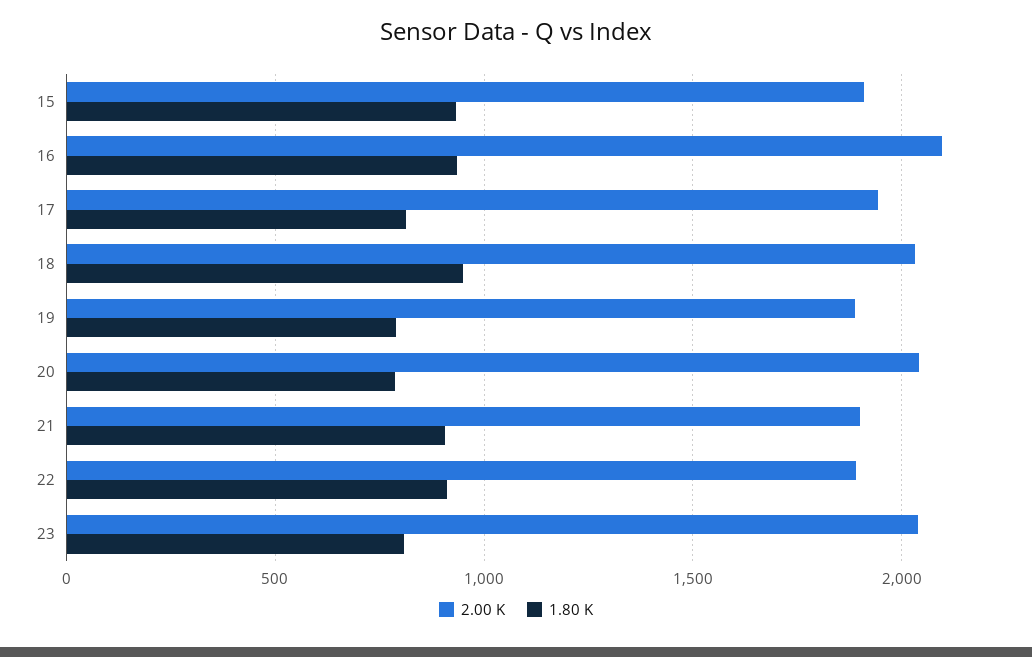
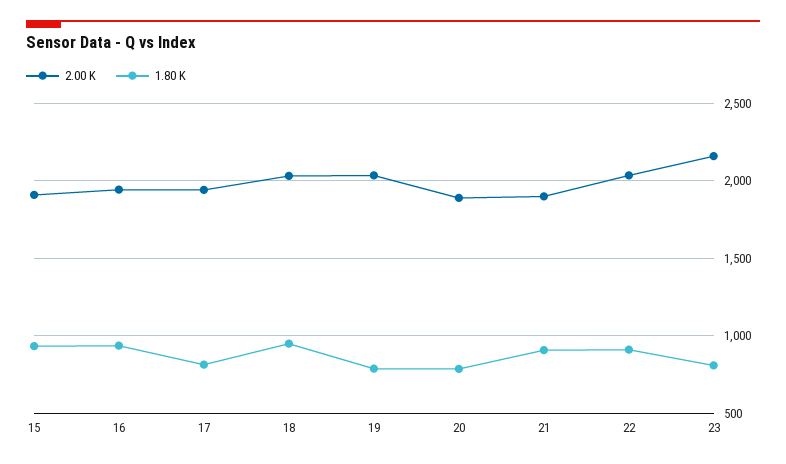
  {
    "2.00 K": {
      "15": 1900,
-     "16": 2100,
+     "16": 1950,
      "17": 1950,
      "18": 2050,
-     "19": 1900,
+     "19": 2050,
-     "20": 2050,
+     "20": 1900,
      "21": 1900,
-     "22": 1900,
+     "22": 2050,
-     "23": 2050
+     "23": 2150
    },
    "1.80 K": {
      "15": 950,
      "16": 950,
      "17": 800,
      "18": 950,
      "19": 800,
      "20": 800,
      "21": 900,
      "22": 900,
      "23": 800
    }
  }

